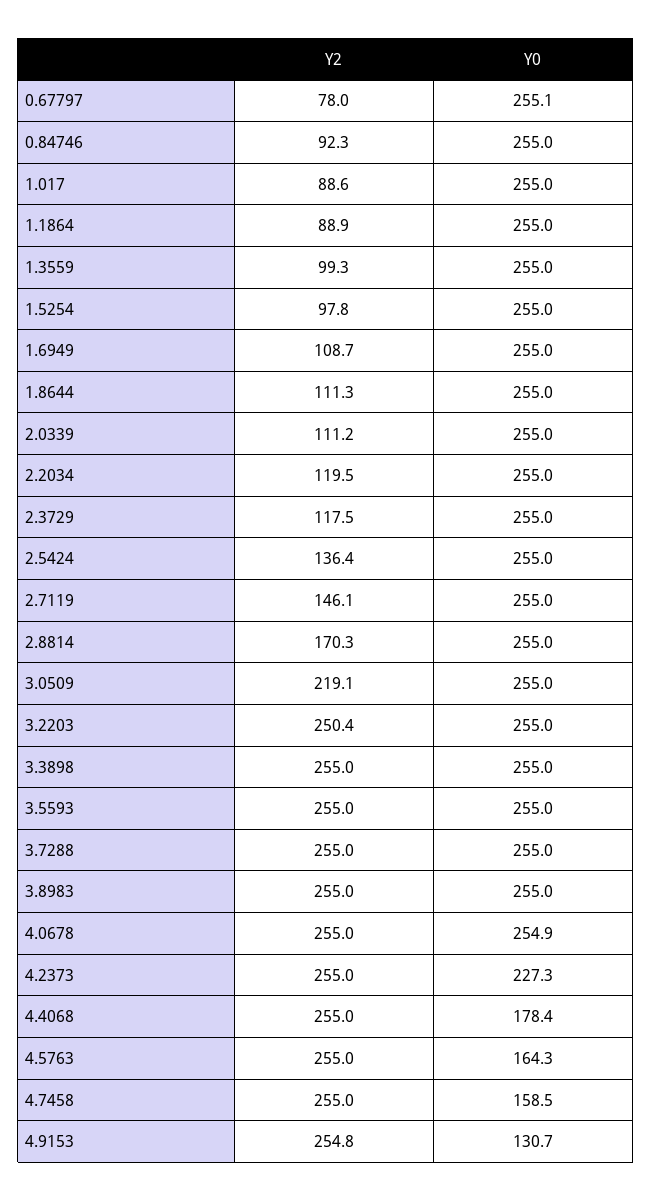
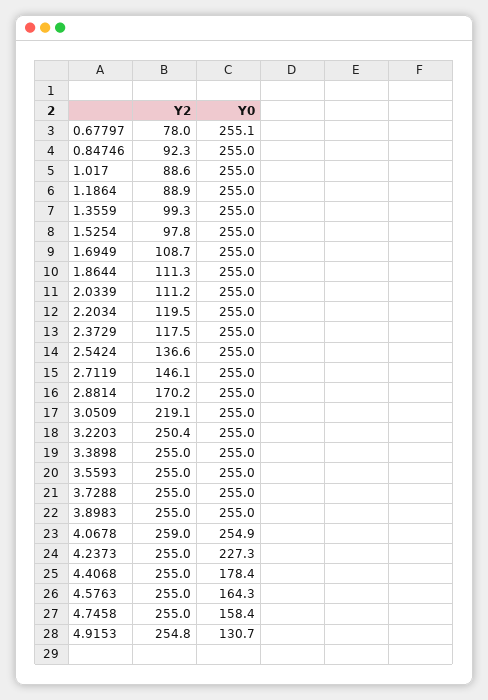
  {
    "Y2": {
      "0.67797": 78,
      "0.84746": 92.3,
      "1.017": 88.6,
      "1.1864": 88.9,
      "1.3559": 99.3,
      "1.5254": 97.8,
      "1.6949": 108.7,
      "1.8644": 111.3,
      "2.0339": 111.2,
      "2.2034": 119.5,
      "2.3729": 117.5,
-     "2.5424": 136.4,
+     "2.5424": 136.6,
      "2.7119": 146.1,
-     "2.8814": 170.3,
+     "2.8814": 170.2,
      "3.0509": 219.1,
      "3.2203": 250.4,
      "3.3898": 255,
      "3.5593": 255,
      "3.7288": 255,
      "3.8983": 255,
-     "4.0678": 255,
+     "4.0678": 259,
      "4.2373": 255,
      "4.4068": 255,
      "4.5763": 255,
      "4.7458": 255,
      "4.9153": 254.8
    },
    "Y0": {
      "0.67797": 255.1,
      "0.84746": 255,
      "1.017": 255,
      "1.1864": 255,
      "1.3559": 255,
      "1.5254": 255,
      "1.6949": 255,
      "1.8644": 255,
      "2.0339": 255,
      "2.2034": 255,
      "2.3729": 255,
      "2.5424": 255,
      "2.7119": 255,
      "2.8814": 255,
      "3.0509": 255,
      "3.2203": 255,
      "3.3898": 255,
      "3.5593": 255,
      "3.7288": 255,
      "3.8983": 255,
      "4.0678": 254.9,
      "4.2373": 227.3,
      "4.4068": 178.4,
      "4.5763": 164.3,
-     "4.7458": 158.5,
+     "4.7458": 158.4,
      "4.9153": 130.7
    }
  }

